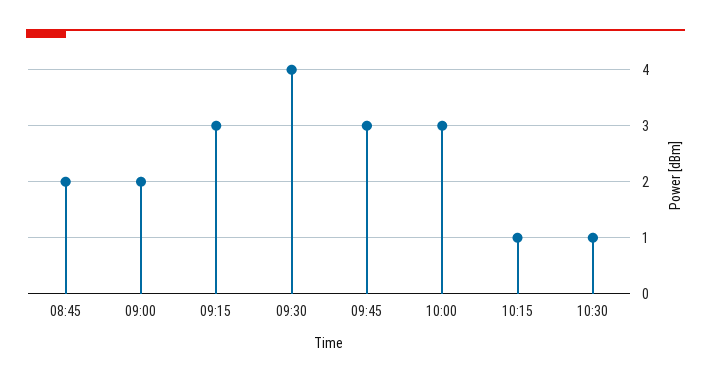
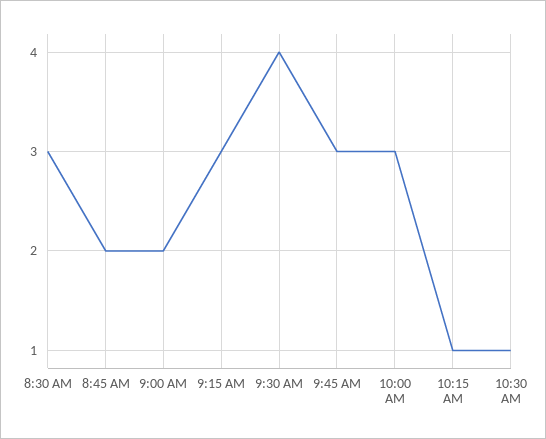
  {
    "08:45": 2,
    "09:00": 2,
    "09:15": 3,
    "09:30": 4,
    "09:45": 3,
    "10:00": 3,
    "10:15": 1,
-   "10:30": 1
+   "10:30": 1,
+   "8:30 AM": 3
  }

